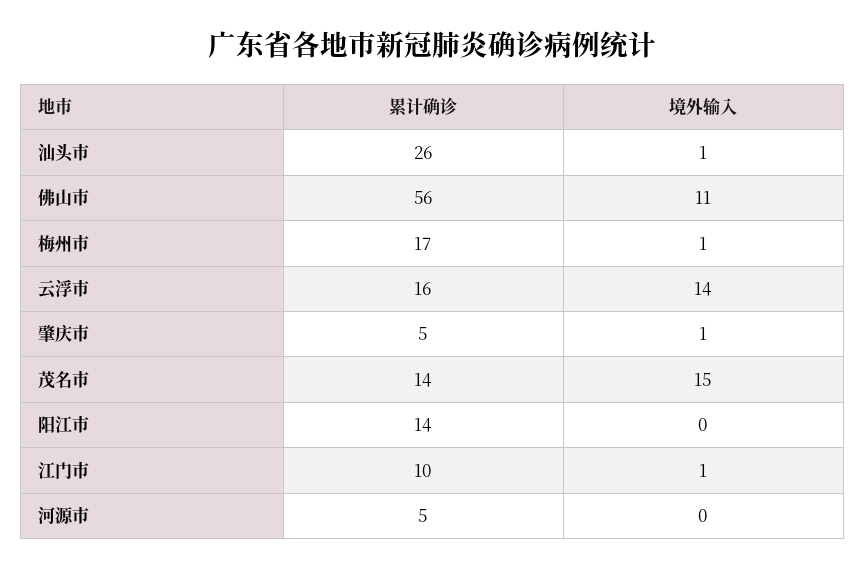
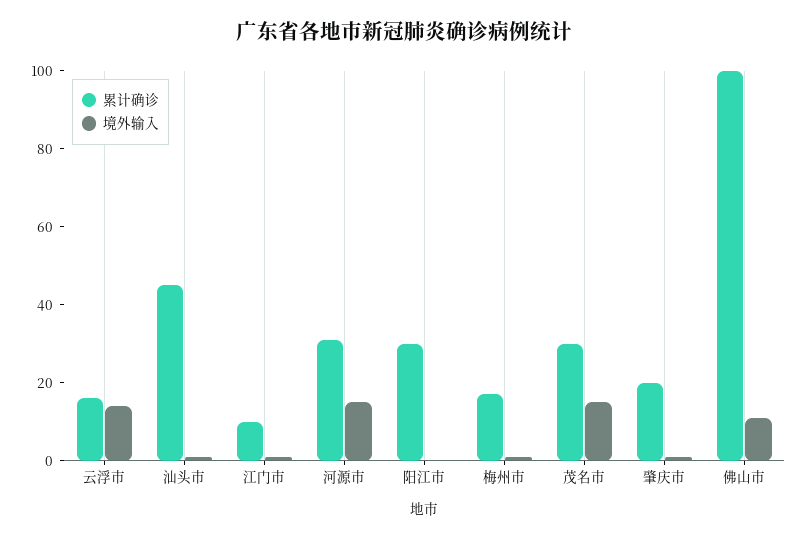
  {
    "累计确诊": {
-     "汕头市": 26,
+     "汕头市": 45,
-     "佛山市": 56,
+     "佛山市": 100,
      "梅州市": 17,
      "云浮市": 16,
-     "肇庆市": 5,
+     "肇庆市": 20,
-     "茂名市": 14,
+     "茂名市": 30,
-     "阳江市": 14,
+     "阳江市": 30,
      "江门市": 10,
-     "河源市": 5
+     "河源市": 30
    },
    "境外输入": {
      "汕头市": 1,
      "佛山市": 11,
      "梅州市": 1,
      "云浮市": 14,
      "肇庆市": 1,
      "茂名市": 15,
      "阳江市": 0,
      "江门市": 1,
-     "河源市": 0
+     "河源市": 15
    }
  }

